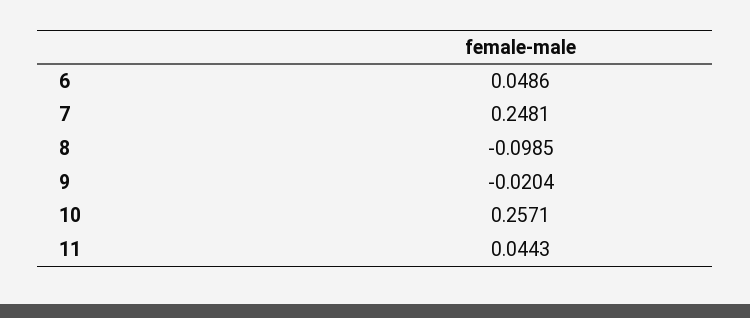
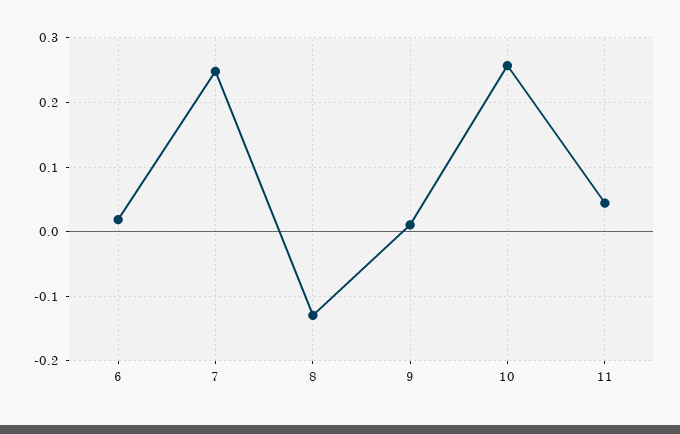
  {
-   "6": 0.0486,
+   "6": 0.02,
    "7": 0.2481,
-   "8": -0.0985,
+   "8": -0.13,
-   "9": -0.0204,
+   "9": 0.01,
    "10": 0.2571,
    "11": 0.0443
  }

